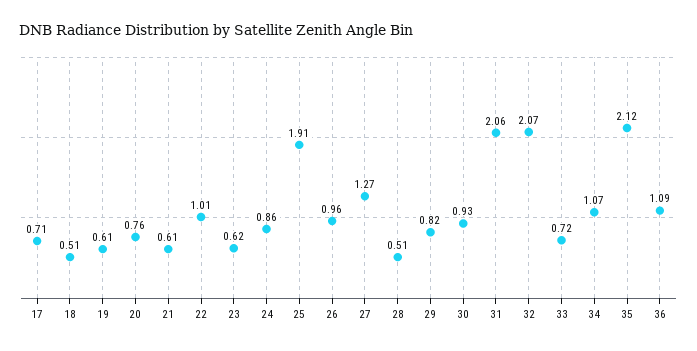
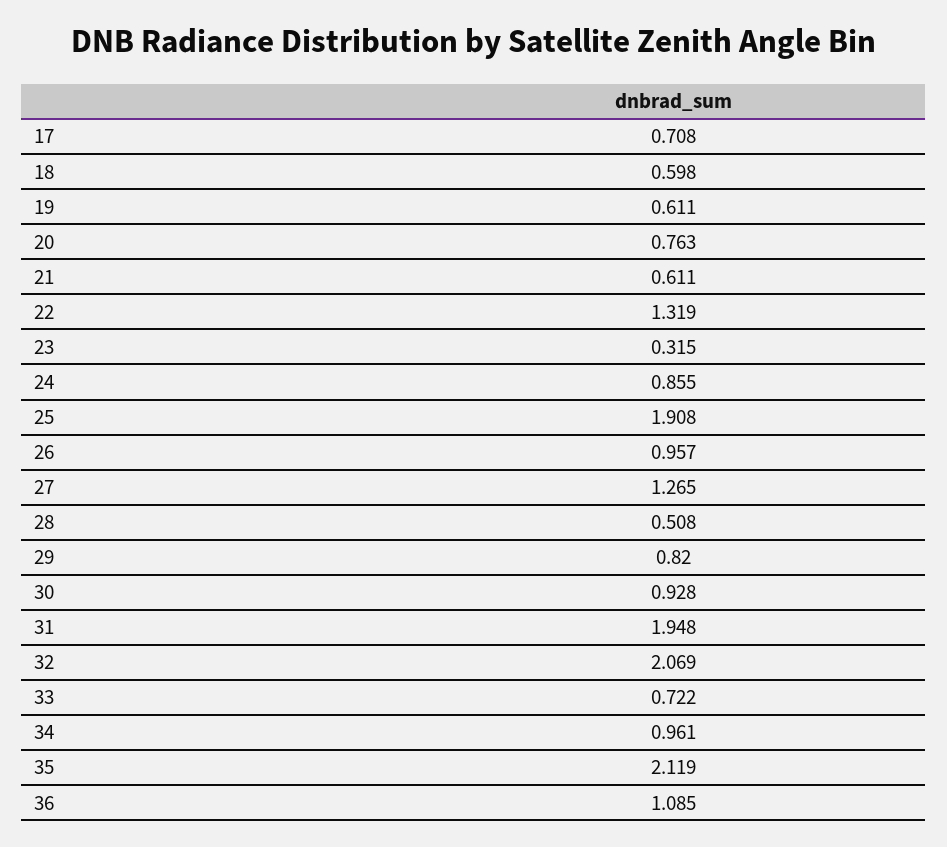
  {
    "17": 0.708,
-   "18": 0.51,
+   "18": 0.598,
    "19": 0.611,
    "20": 0.763,
    "21": 0.611,
-   "22": 1.01,
+   "22": 1.319,
-   "23": 0.62,
+   "23": 0.315,
    "24": 0.855,
    "25": 1.908,
    "26": 0.957,
    "27": 1.265,
    "28": 0.508,
    "29": 0.82,
    "30": 0.928,
-   "31": 2.06,
+   "31": 1.948,
    "32": 2.069,
    "33": 0.722,
-   "34": 1.07,
+   "34": 0.961,
    "35": 2.119,
    "36": 1.085
  }

